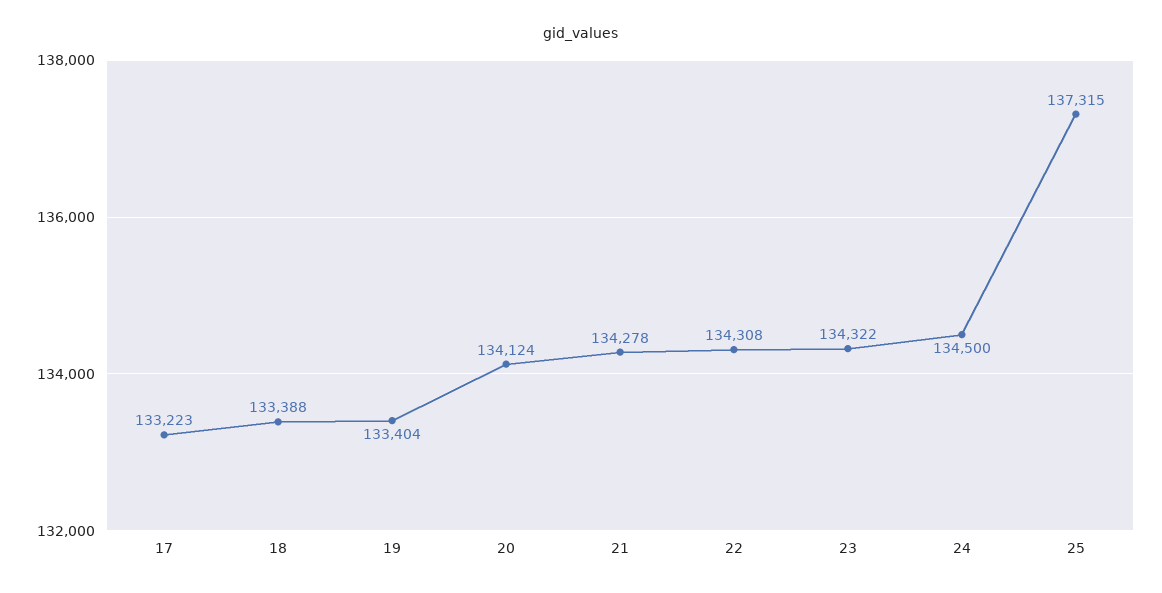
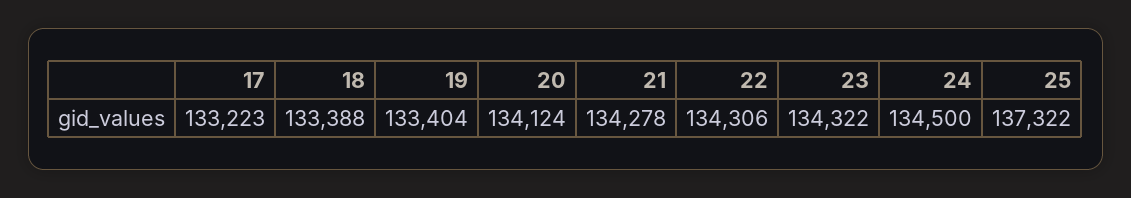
  {
    "17": 133223,
    "18": 133388,
    "19": 133404,
    "20": 134124,
    "21": 134278,
-   "22": 134308,
+   "22": 134306,
    "23": 134322,
    "24": 134500,
-   "25": 137315
+   "25": 137322
  }

